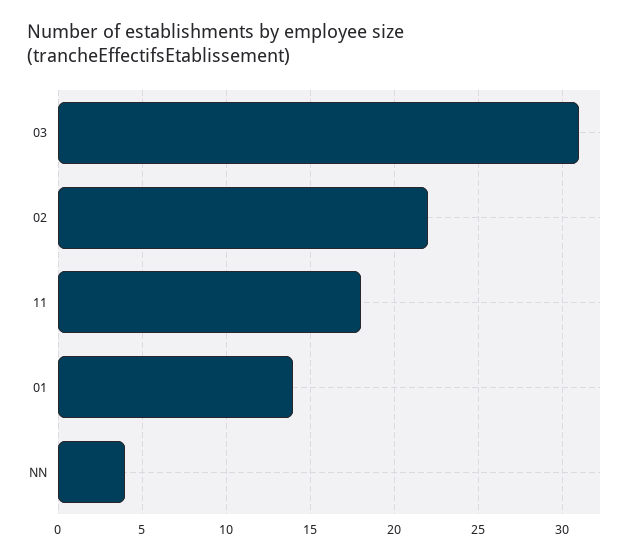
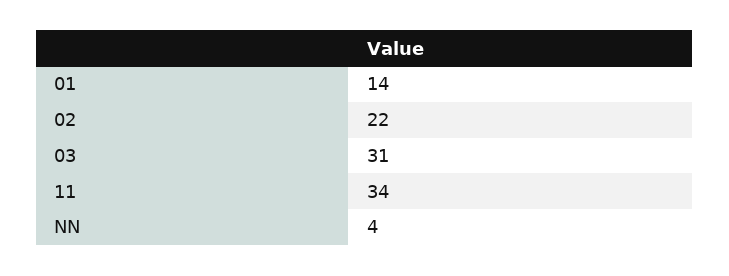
  {
    "03": 31,
    "02": 22,
-   "11": 18,
+   "11": 34,
    "01": 14,
    "NN": 4
  }

